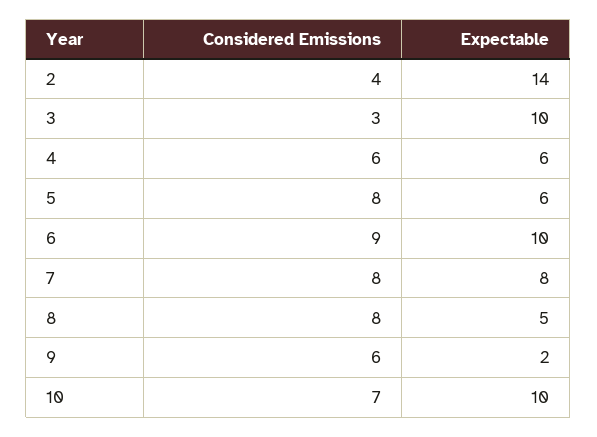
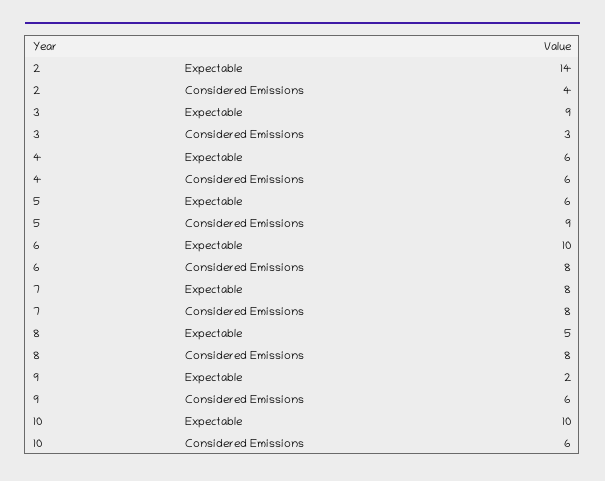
  {
    "Considered Emissions": {
      "2": 4,
      "3": 3,
      "4": 6,
-     "5": 8,
+     "5": 9,
-     "6": 9,
+     "6": 8,
      "7": 8,
      "8": 8,
      "9": 6,
-     "10": 7
+     "10": 6
    },
    "Expectable": {
      "2": 14,
-     "3": 10,
+     "3": 9,
      "4": 6,
      "5": 6,
      "6": 10,
      "7": 8,
      "8": 5,
      "9": 2,
      "10": 10
    }
  }

